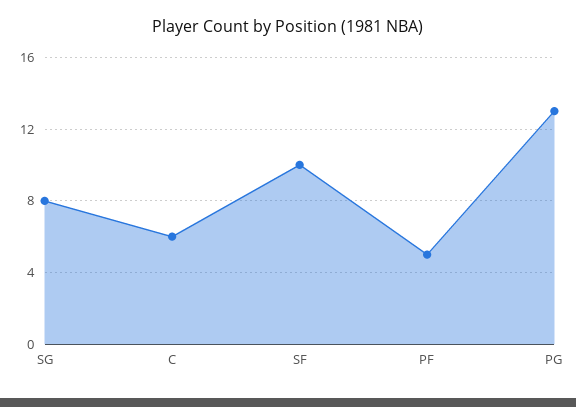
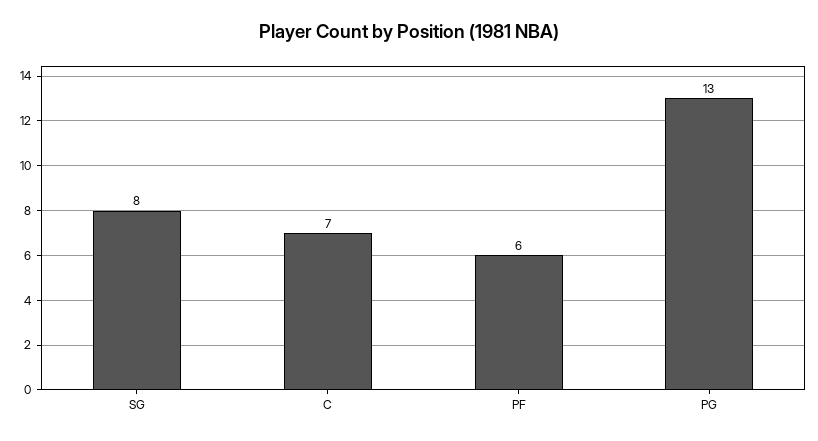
  {
    "SG": 8,
-   "C": 6,
+   "C": 7,
-   "SF": 10,
-   "PF": 5,
+   "PF": 6,
    "PG": 13
  }

